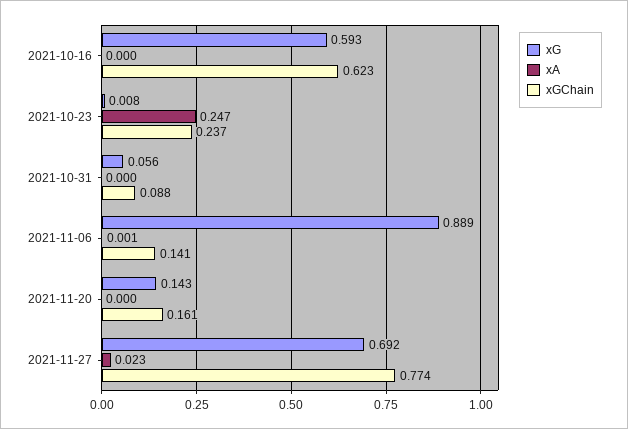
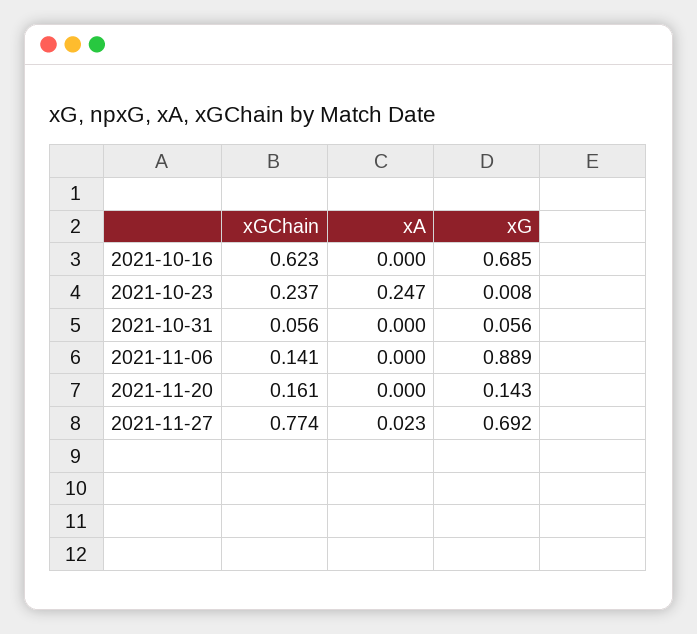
  {
    "xG": {
-     "2021-10-16": 0.593,
+     "2021-10-16": 0.685,
      "2021-10-23": 0.008,
      "2021-10-31": 0.056,
      "2021-11-06": 0.889,
      "2021-11-20": 0.143,
      "2021-11-27": 0.692
    },
    "xA": {
      "2021-10-16": 0,
      "2021-10-23": 0.247,
      "2021-10-31": 0,
-     "2021-11-06": 0.001,
+     "2021-11-06": 0,
      "2021-11-20": 0,
      "2021-11-27": 0.023
    },
    "xGChain": {
      "2021-10-16": 0.623,
      "2021-10-23": 0.237,
-     "2021-10-31": 0.088,
+     "2021-10-31": 0.056,
      "2021-11-06": 0.141,
      "2021-11-20": 0.161,
      "2021-11-27": 0.774
    }
  }

